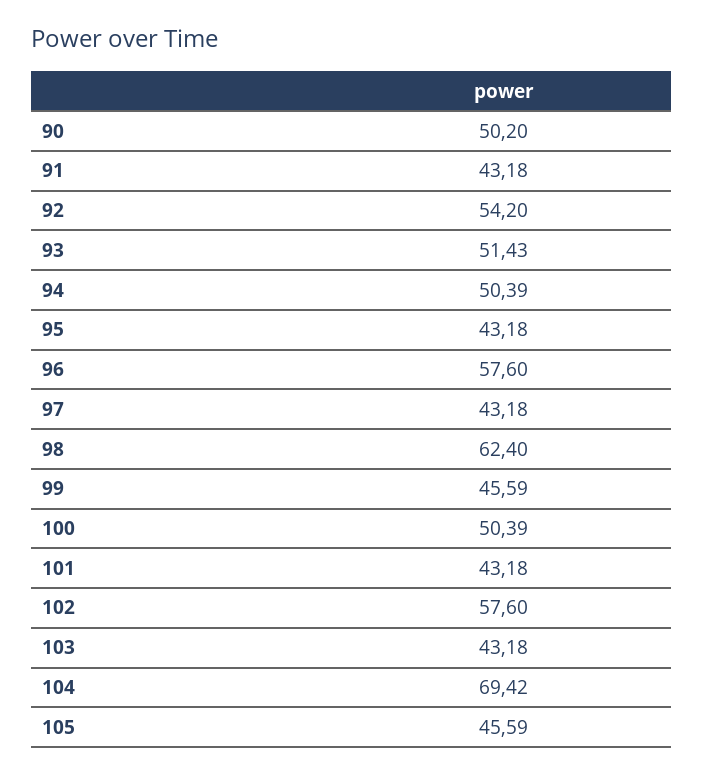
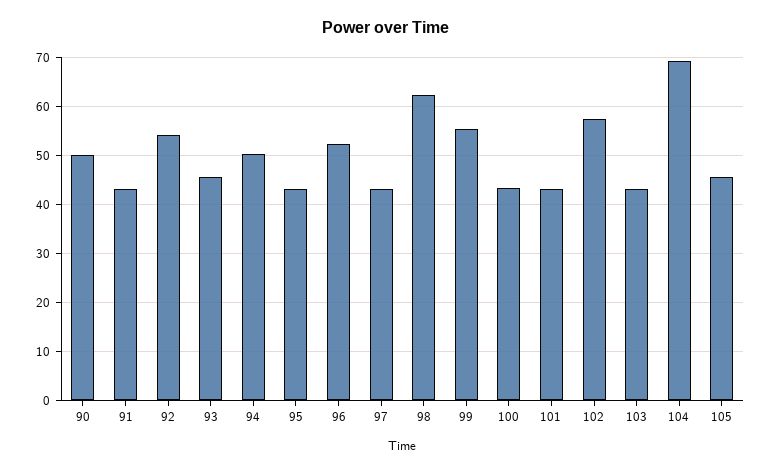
  {
    "90": 50.2,
    "91": 43.18,
    "92": 54.2,
-   "93": 51.43,
+   "93": 46,
    "94": 50.39,
    "95": 43.18,
-   "96": 57.6,
+   "96": 52,
    "97": 43.18,
    "98": 62.4,
-   "99": 45.59,
+   "99": 56,
-   "100": 50.39,
+   "100": 44,
    "101": 43.18,
    "102": 57.6,
    "103": 43.18,
    "104": 69.42,
    "105": 45.59
  }

